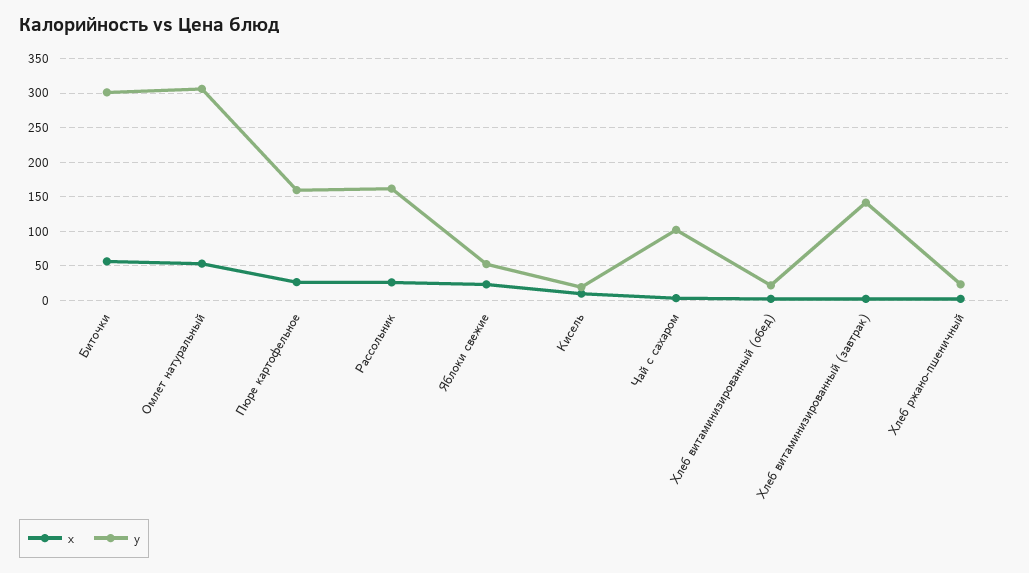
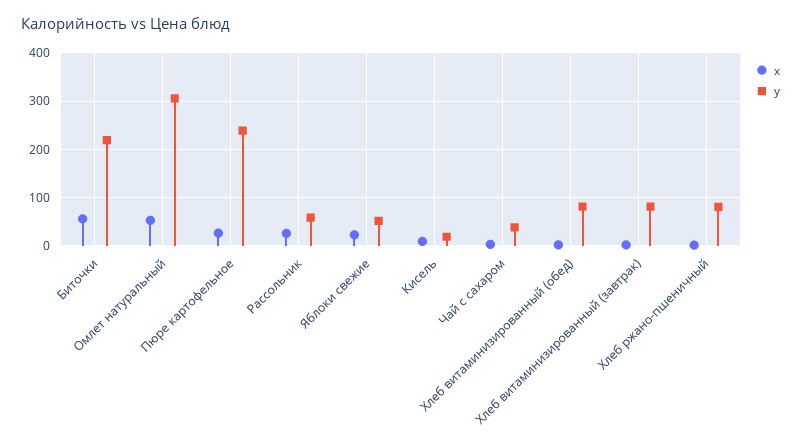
  {
    "x": {
      "Биточки": 60,
      "Омлет натуральный": 50,
      "Пюре картофельное": 30,
      "Рассольник": 30,
      "Яблоки свежие": 20,
      "Кисель": 10,
      "Чай с сахаром": 0,
      "Хлеб витаминизированный (обед)": 0,
      "Хлеб витаминизированный (завтрак)": 0,
      "Хлеб ржано-пшеничный": 0
    },
    "y": {
-     "Биточки": 300,
+     "Биточки": 220,
      "Омлет натуральный": 310,
-     "Пюре картофельное": 160,
+     "Пюре картофельное": 240,
-     "Рассольник": 160,
+     "Рассольник": 60,
      "Яблоки свежие": 50,
      "Кисель": 20,
-     "Чай с сахаром": 100,
+     "Чай с сахаром": 40,
-     "Хлеб витаминизированный (обед)": 20,
+     "Хлеб витаминизированный (обед)": 80,
-     "Хлеб витаминизированный (завтрак)": 140,
+     "Хлеб витаминизированный (завтрак)": 80,
-     "Хлеб ржано-пшеничный": 20
+     "Хлеб ржано-пшеничный": 80
    }
  }

